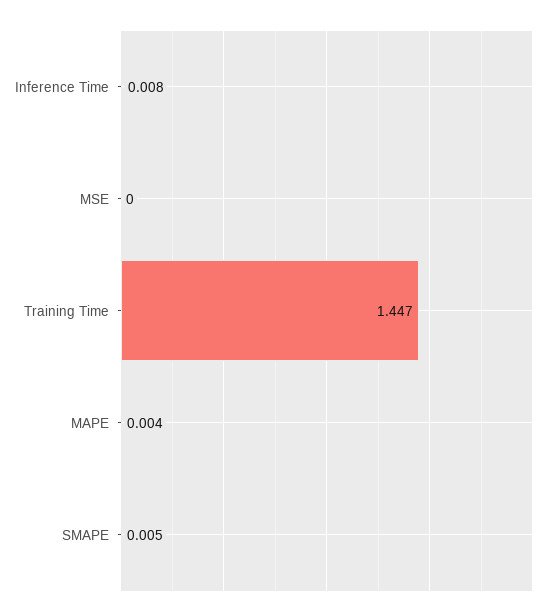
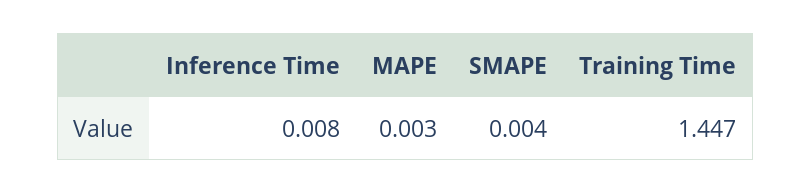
  {
    "Inference Time": 0.008,
-   "MSE": 0,
    "Training Time": 1.447,
-   "MAPE": 0.004,
+   "MAPE": 0.003,
-   "SMAPE": 0.005
+   "SMAPE": 0.004
  }

